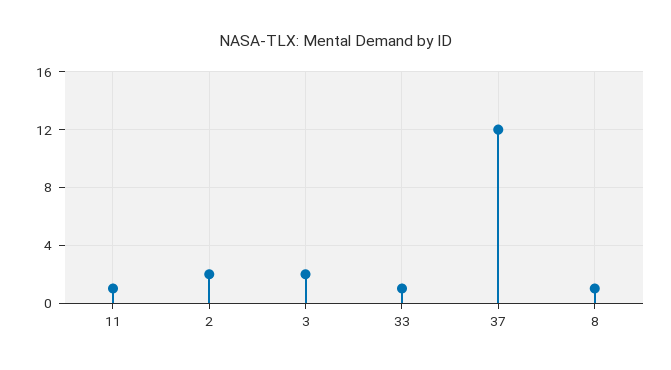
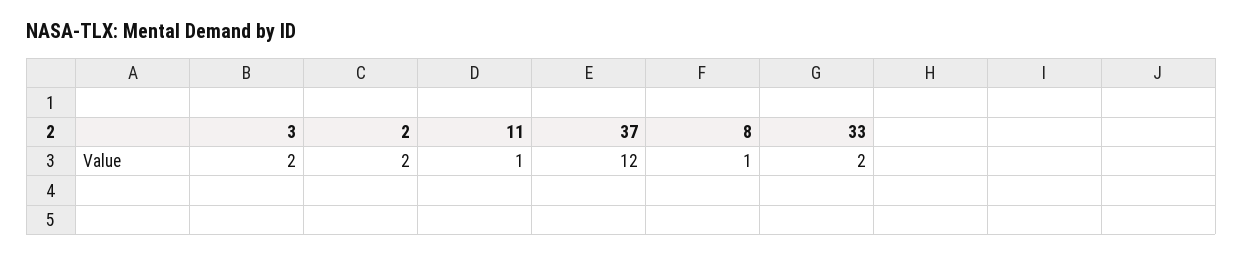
  {
    "11": 1,
    "2": 2,
    "3": 2,
-   "33": 1,
+   "33": 2,
    "37": 12,
    "8": 1
  }

